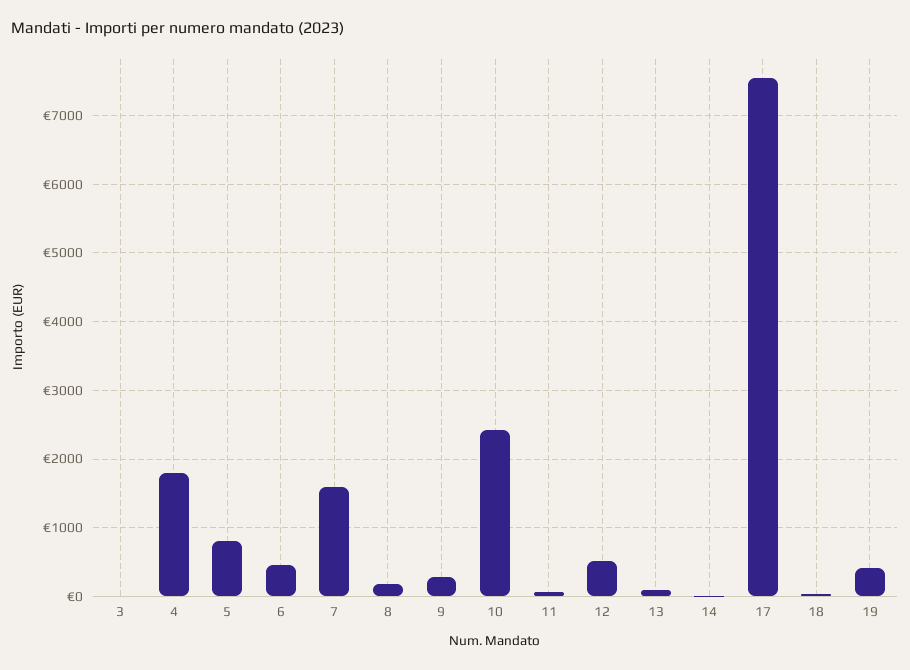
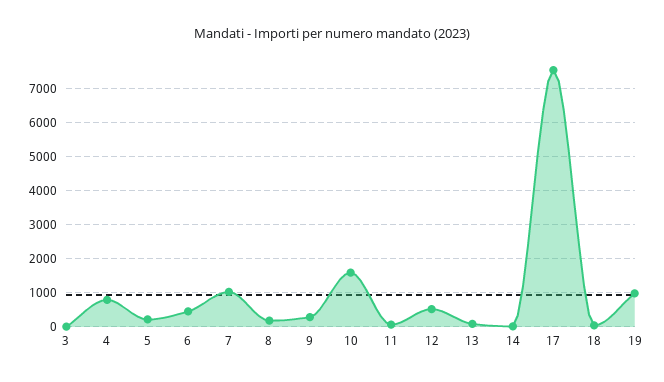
  {
    "3": 0,
-   "4": 1800,
+   "4": 800,
-   "5": 800,
+   "5": 200,
    "6": 500,
-   "7": 1600,
+   "7": 1000,
    "8": 200,
    "9": 300,
-   "10": 2400,
+   "10": 1600,
    "11": 100,
    "12": 500,
    "13": 100,
    "14": 0,
    "17": 7500,
    "18": 0,
-   "19": 400
+   "19": 1000
  }

